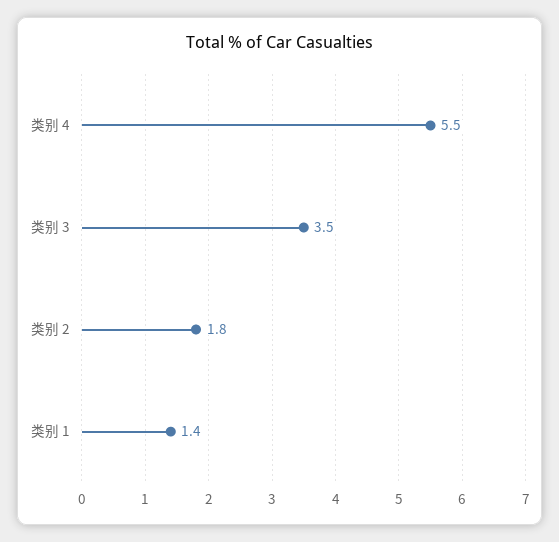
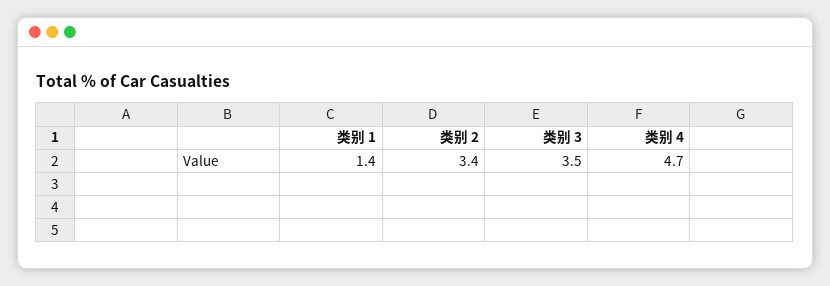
  {
-   "类别 4": 5.5,
+   "类别 4": 4.7,
    "类别 3": 3.5,
-   "类别 2": 1.8,
+   "类别 2": 3.4,
    "类别 1": 1.4
  }

